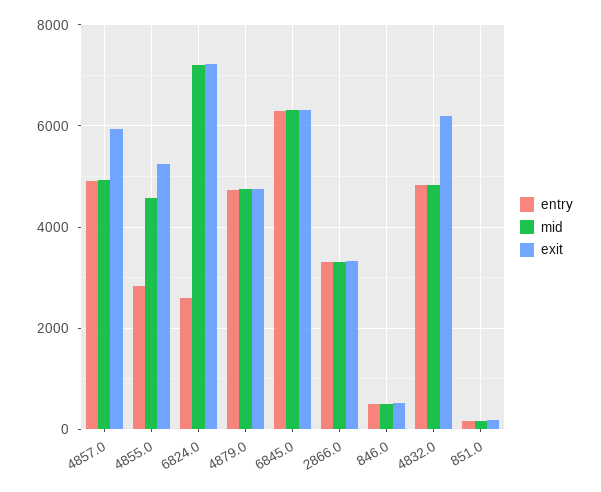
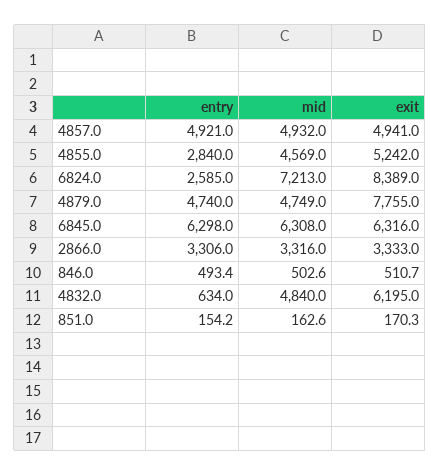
  {
    "entry": {
      "4857.0": 4921,
      "4855.0": 2840,
      "6824.0": 2585,
      "4879.0": 4740,
      "6845.0": 6298,
      "2866.0": 3306,
      "846.0": 493.4,
-     "4832.0": 4800,
+     "4832.0": 634,
      "851.0": 154.2
    },
    "mid": {
      "4857.0": 4932,
      "4855.0": 4569,
      "6824.0": 7213,
      "4879.0": 4749,
      "6845.0": 6308,
      "2866.0": 3316,
      "846.0": 502.6,
      "4832.0": 4840,
      "851.0": 162.6
    },
    "exit": {
-     "4857.0": 6000,
+     "4857.0": 4941,
      "4855.0": 5242,
-     "6824.0": 7200,
+     "6824.0": 8389,
-     "4879.0": 4800,
+     "4879.0": 7755,
      "6845.0": 6316,
      "2866.0": 3333,
      "846.0": 510.7,
      "4832.0": 6195,
      "851.0": 170.3
    }
  }

